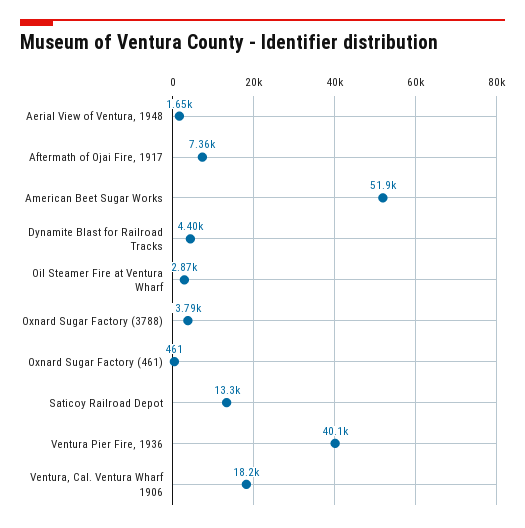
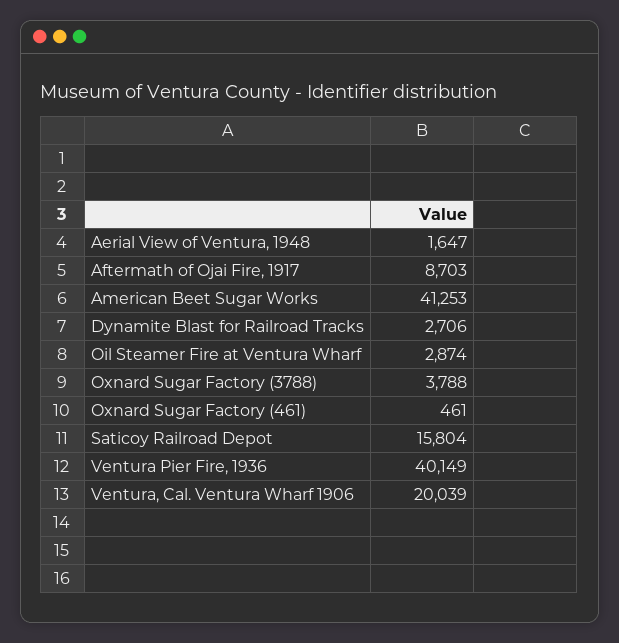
  {
    "Aerial View of Ventura, 1948": 1647,
-   "Aftermath of Ojai Fire, 1917": 7360,
+   "Aftermath of Ojai Fire, 1917": 8703,
-   "American Beet Sugar Works": 51900,
+   "American Beet Sugar Works": 41253,
-   "Dynamite Blast for Railroad Tracks": 4400,
+   "Dynamite Blast for Railroad Tracks": 2706,
    "Oil Steamer Fire at Ventura Wharf": 2874,
    "Oxnard Sugar Factory (3788)": 3788,
    "Oxnard Sugar Factory (461)": 461,
-   "Saticoy Railroad Depot": 13300,
+   "Saticoy Railroad Depot": 15804,
    "Ventura Pier Fire, 1936": 40149,
-   "Ventura, Cal. Ventura Wharf 1906": 18200
+   "Ventura, Cal. Ventura Wharf 1906": 20039
  }

